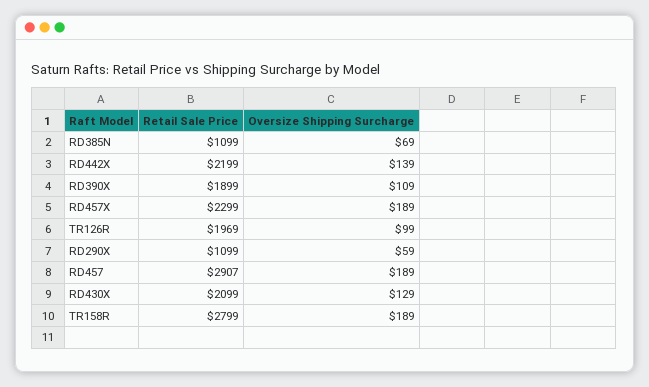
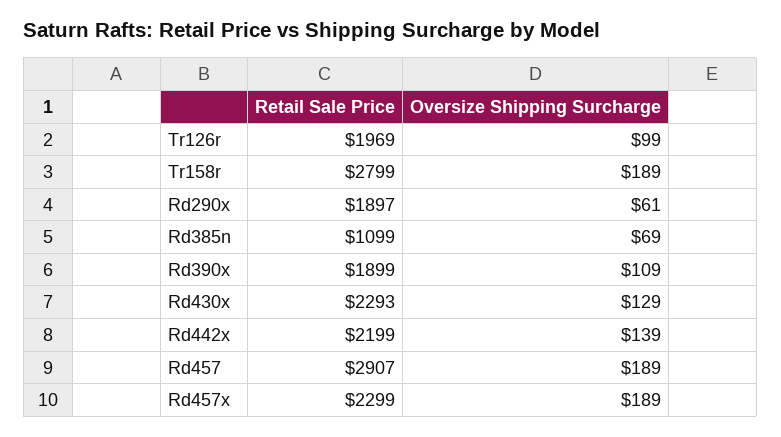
  {
    "Retail Sale Price": {
      "RD385N": 1099,
      "RD442X": 2199,
      "RD390X": 1899,
      "RD457X": 2299,
      "TR126R": 1969,
-     "RD290X": 1099,
+     "RD290X": 1897,
      "RD457": 2907,
-     "RD430X": 2099,
+     "RD430X": 2293,
      "TR158R": 2799
    },
    "Oversize Shipping Surcharge": {
      "RD385N": 69,
      "RD442X": 139,
      "RD390X": 109,
      "RD457X": 189,
      "TR126R": 99,
-     "RD290X": 59,
+     "RD290X": 61,
      "RD457": 189,
      "RD430X": 129,
      "TR158R": 189
    }
  }

